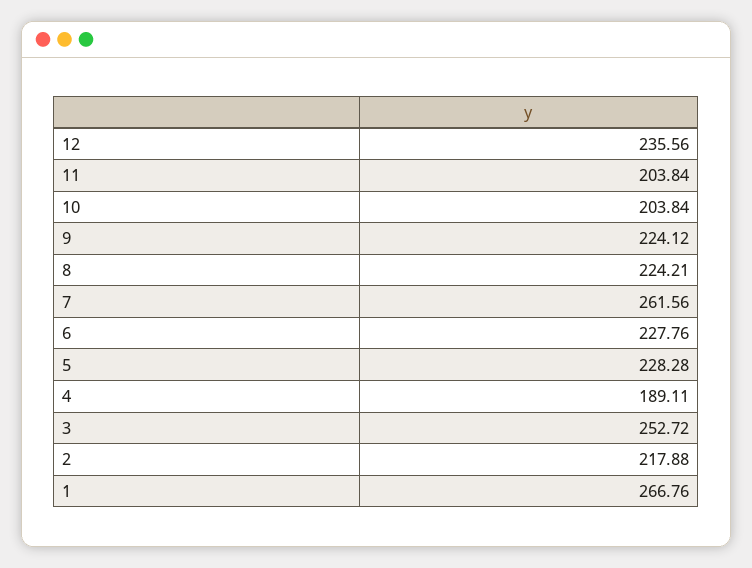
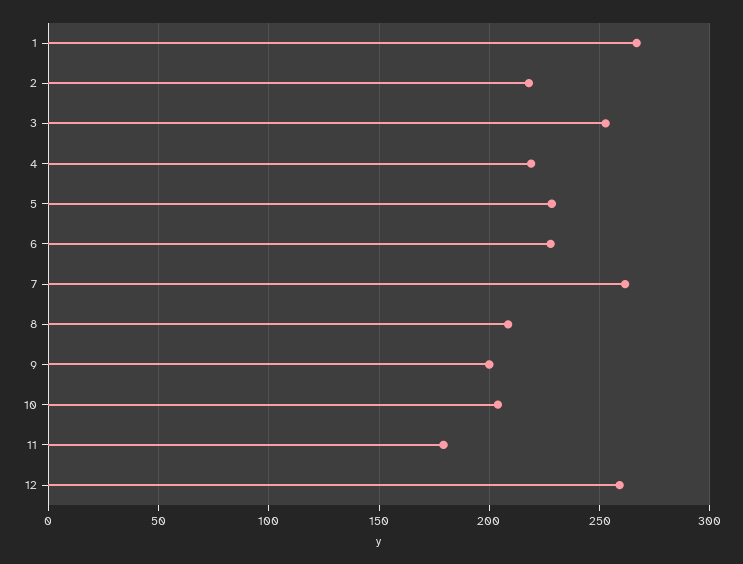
  {
-   "12": 235.56,
+   "12": 260,
-   "11": 203.84,
+   "11": 180,
    "10": 203.84,
-   "9": 224.12,
+   "9": 200,
-   "8": 224.21,
+   "8": 210,
    "7": 261.56,
    "6": 227.76,
    "5": 228.28,
-   "4": 189.11,
+   "4": 220,
    "3": 252.72,
    "2": 217.88,
    "1": 266.76
  }

